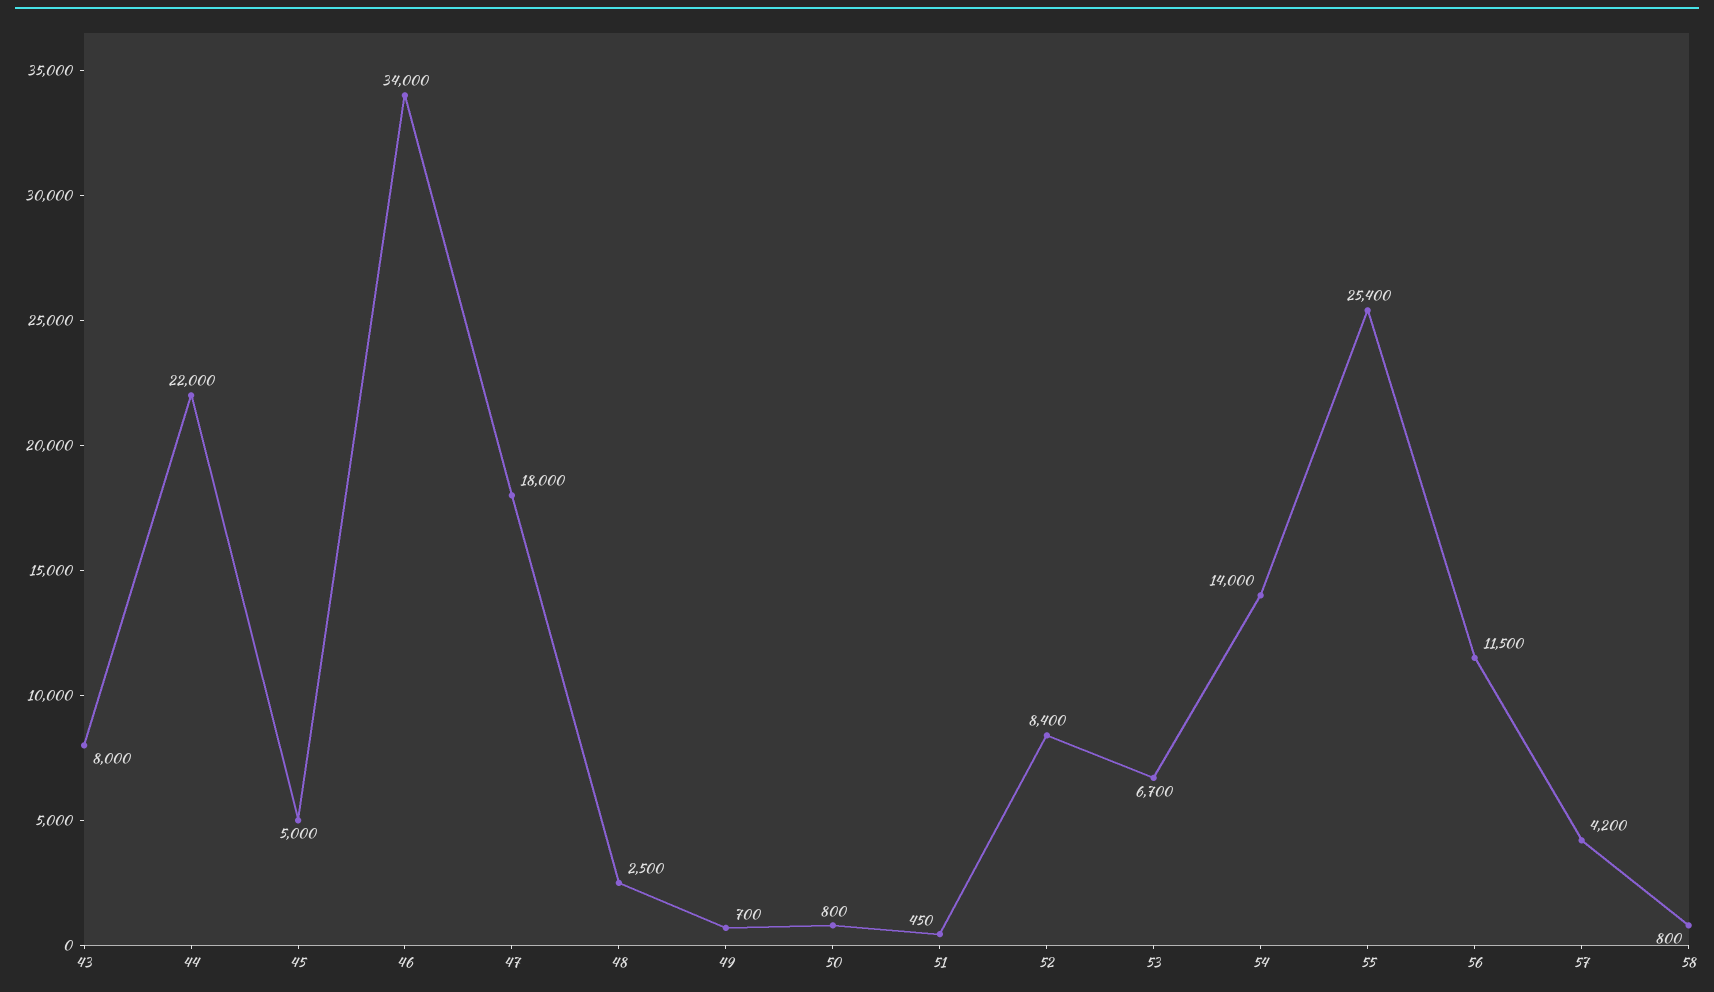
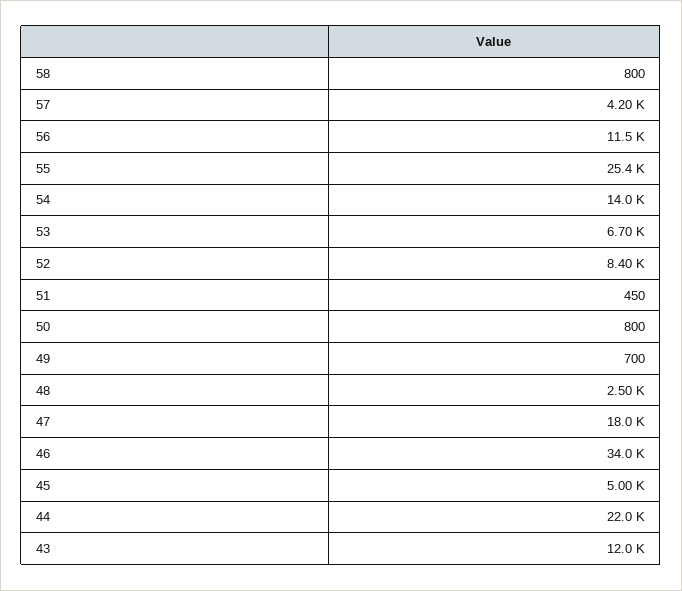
  {
-   "43": 8000,
+   "43": 12000,
    "44": 22000,
    "45": 5000,
    "46": 34000,
    "47": 18000,
    "48": 2500,
    "49": 700,
    "50": 800,
    "51": 450,
    "52": 8400,
    "53": 6700,
    "54": 14000,
    "55": 25400,
    "56": 11500,
    "57": 4200,
    "58": 800
  }

